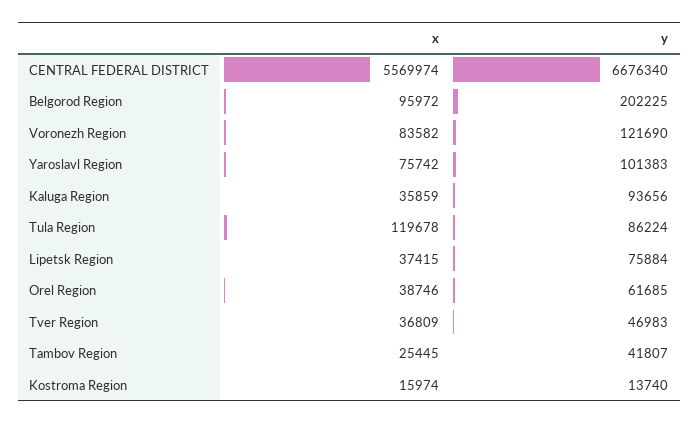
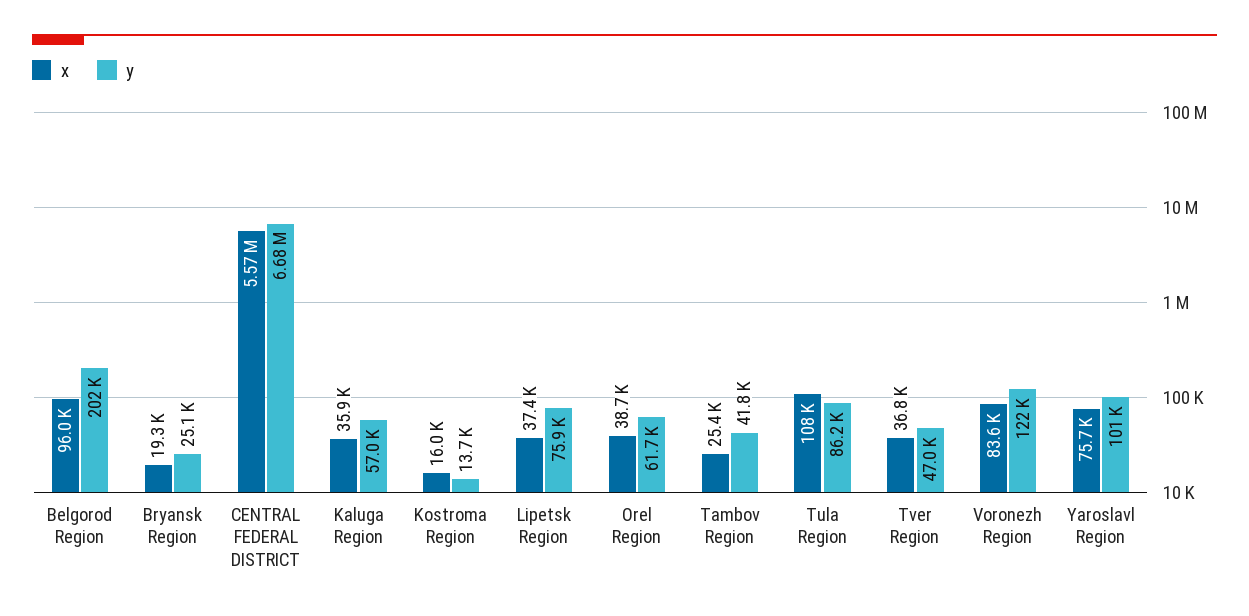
  {
    "x": {
      "CENTRAL FEDERAL DISTRICT": 5569974,
      "Belgorod Region": 95972,
      "Voronezh Region": 83582,
      "Yaroslavl Region": 75742,
      "Kaluga Region": 35859,
-     "Tula Region": 119678,
+     "Tula Region": 108000,
      "Lipetsk Region": 37415,
      "Orel Region": 38746,
      "Tver Region": 36809,
      "Tambov Region": 25445,
-     "Kostroma Region": 15974
+     "Kostroma Region": 15974,
+     "Bryansk Region": 19300
    },
    "y": {
      "CENTRAL FEDERAL DISTRICT": 6676340,
      "Belgorod Region": 202225,
      "Voronezh Region": 121690,
      "Yaroslavl Region": 101383,
-     "Kaluga Region": 93656,
+     "Kaluga Region": 57000,
      "Tula Region": 86224,
      "Lipetsk Region": 75884,
      "Orel Region": 61685,
      "Tver Region": 46983,
      "Tambov Region": 41807,
-     "Kostroma Region": 13740
+     "Kostroma Region": 13740,
+     "Bryansk Region": 25100
    }
  }

